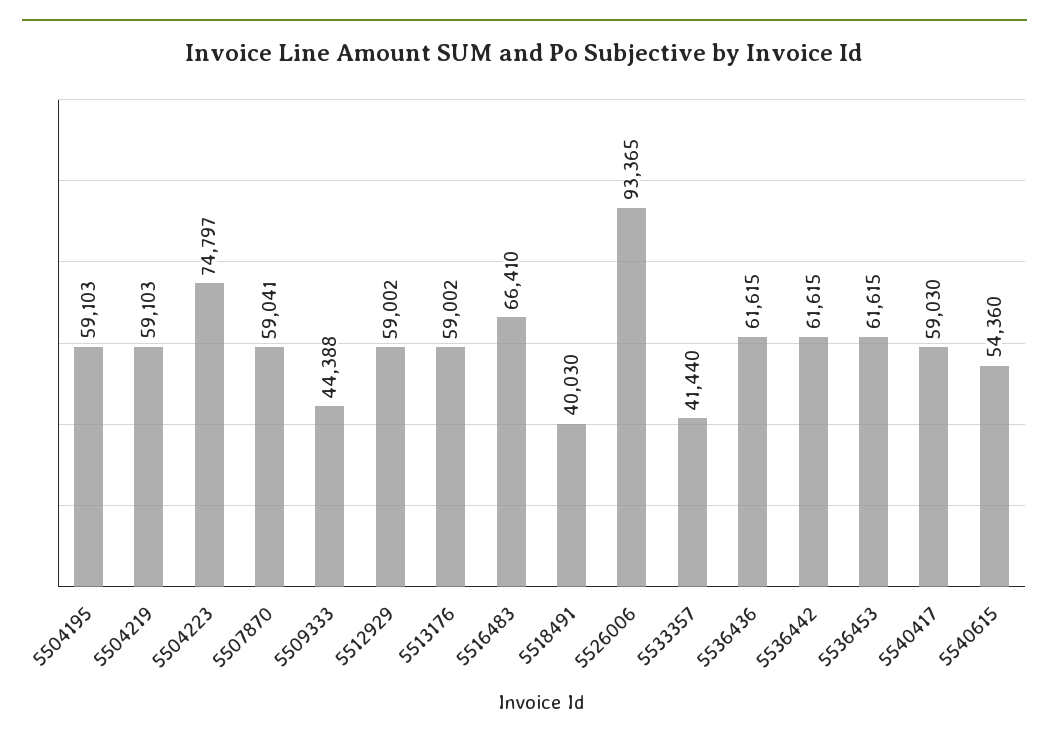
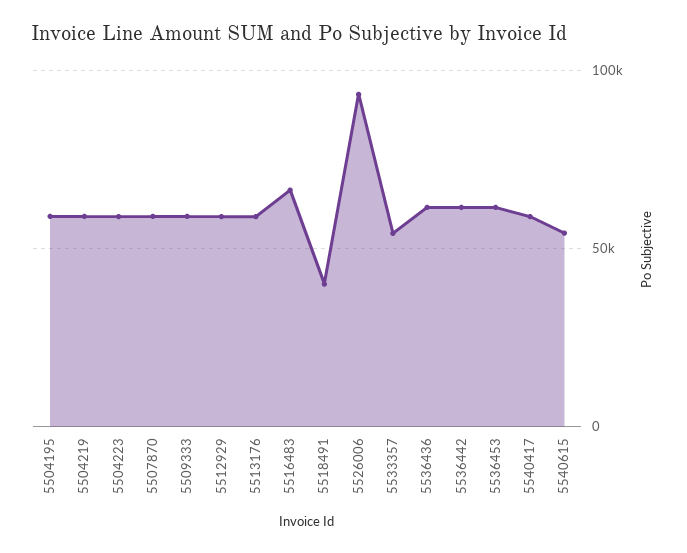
  {
    "5504195": 59103,
    "5504219": 59103,
-   "5504223": 74797,
+   "5504223": 60000,
    "5507870": 59041,
-   "5509333": 44388,
+   "5509333": 60000,
    "5512929": 59002,
    "5513176": 59002,
    "5516483": 66410,
    "5518491": 40030,
    "5526006": 93365,
-   "5533357": 41440,
+   "5533357": 55000,
    "5536436": 61615,
    "5536442": 61615,
    "5536453": 61615,
    "5540417": 59030,
    "5540615": 54360
  }

